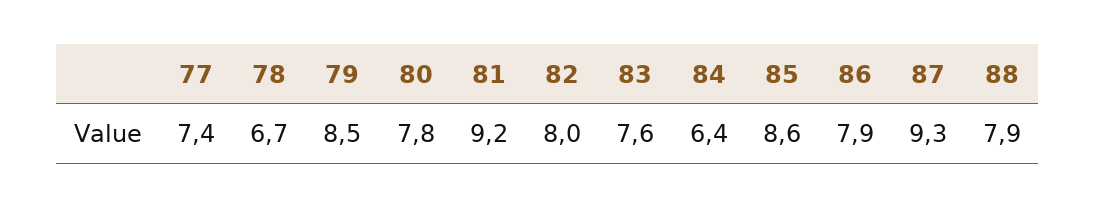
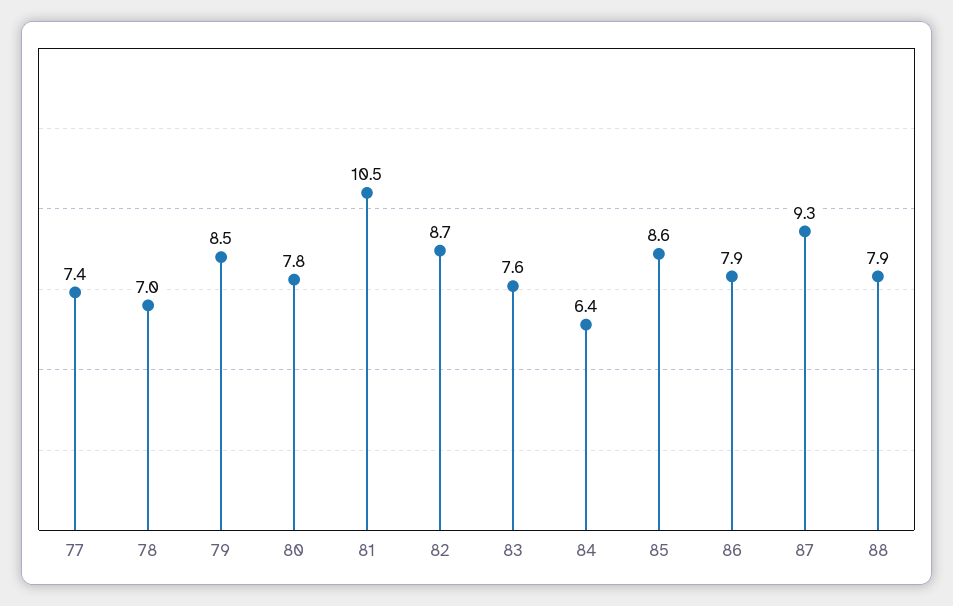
  {
    "77": 7.4,
-   "78": 6.7,
+   "78": 7,
    "79": 8.5,
    "80": 7.8,
-   "81": 9.2,
+   "81": 10.5,
-   "82": 8,
+   "82": 8.7,
    "83": 7.6,
    "84": 6.4,
    "85": 8.6,
    "86": 7.9,
    "87": 9.3,
    "88": 7.9
  }

